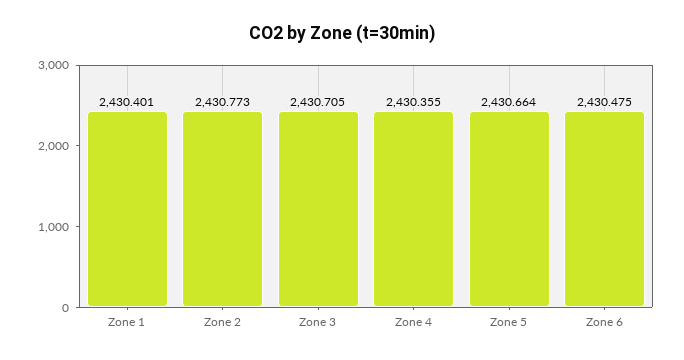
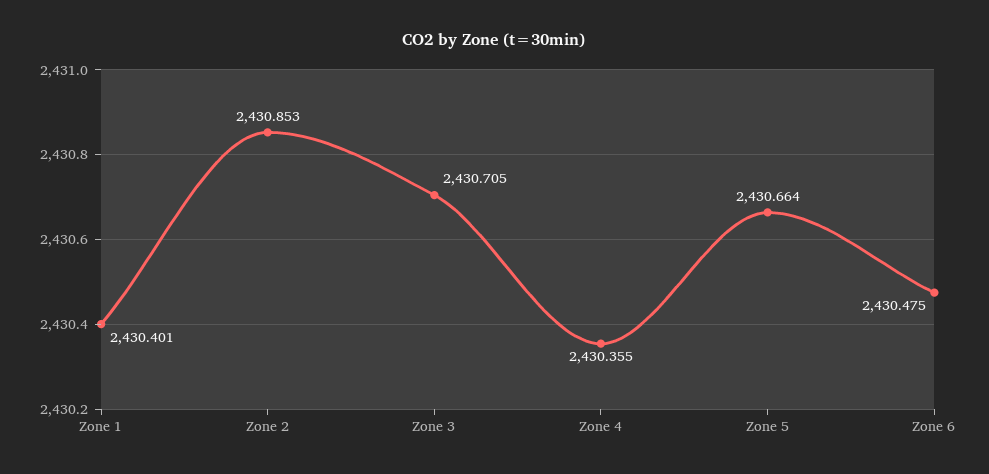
  {
    "Zone 1": 2430.401,
-   "Zone 2": 2430.773,
+   "Zone 2": 2430.853,
    "Zone 3": 2430.705,
    "Zone 4": 2430.355,
    "Zone 5": 2430.664,
    "Zone 6": 2430.475
  }

